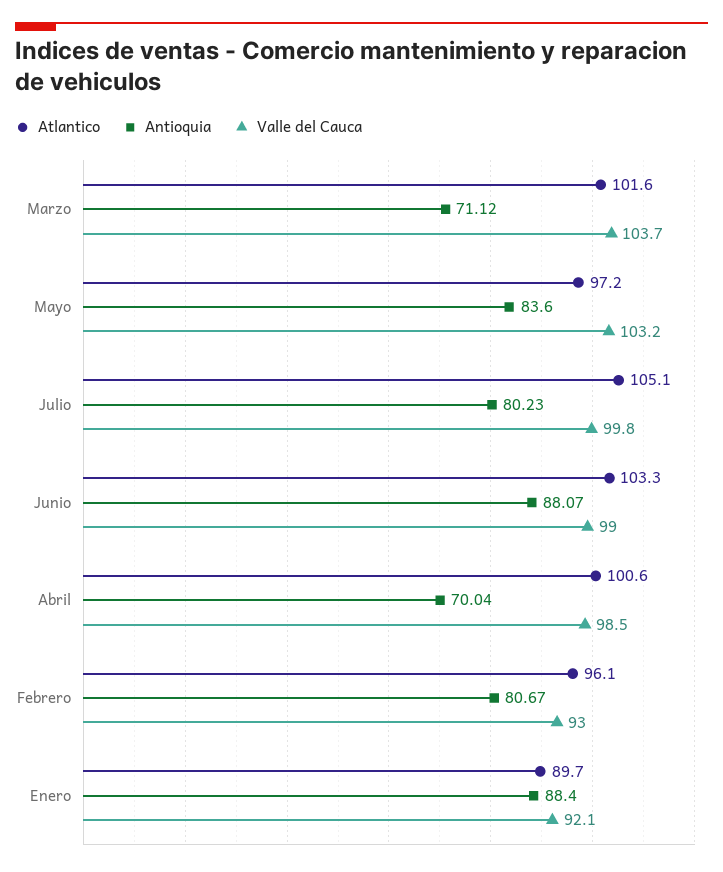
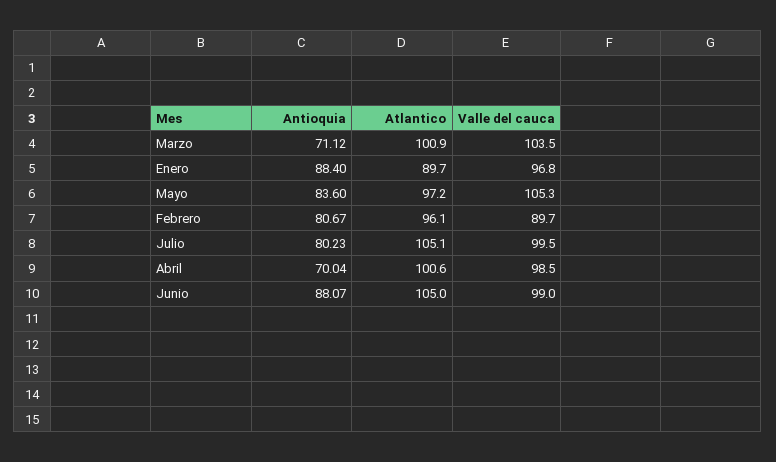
  {
    "Atlantico": {
-     "Marzo": 101.6,
+     "Marzo": 100.9,
      "Mayo": 97.2,
      "Julio": 105.1,
-     "Junio": 103.3,
+     "Junio": 105,
      "Abril": 100.6,
      "Febrero": 96.1,
      "Enero": 89.7
    },
    "Antioquia": {
      "Marzo": 71.12,
      "Mayo": 83.6,
      "Julio": 80.23,
      "Junio": 88.07,
      "Abril": 70.04,
      "Febrero": 80.67,
      "Enero": 88.4
    },
    "Valle del Cauca": {
-     "Marzo": 103.7,
+     "Marzo": 103.5,
-     "Mayo": 103.2,
+     "Mayo": 105.3,
-     "Julio": 99.8,
+     "Julio": 99.5,
      "Junio": 99,
      "Abril": 98.5,
-     "Febrero": 93,
+     "Febrero": 89.7,
-     "Enero": 92.1
+     "Enero": 96.8
    }
  }

